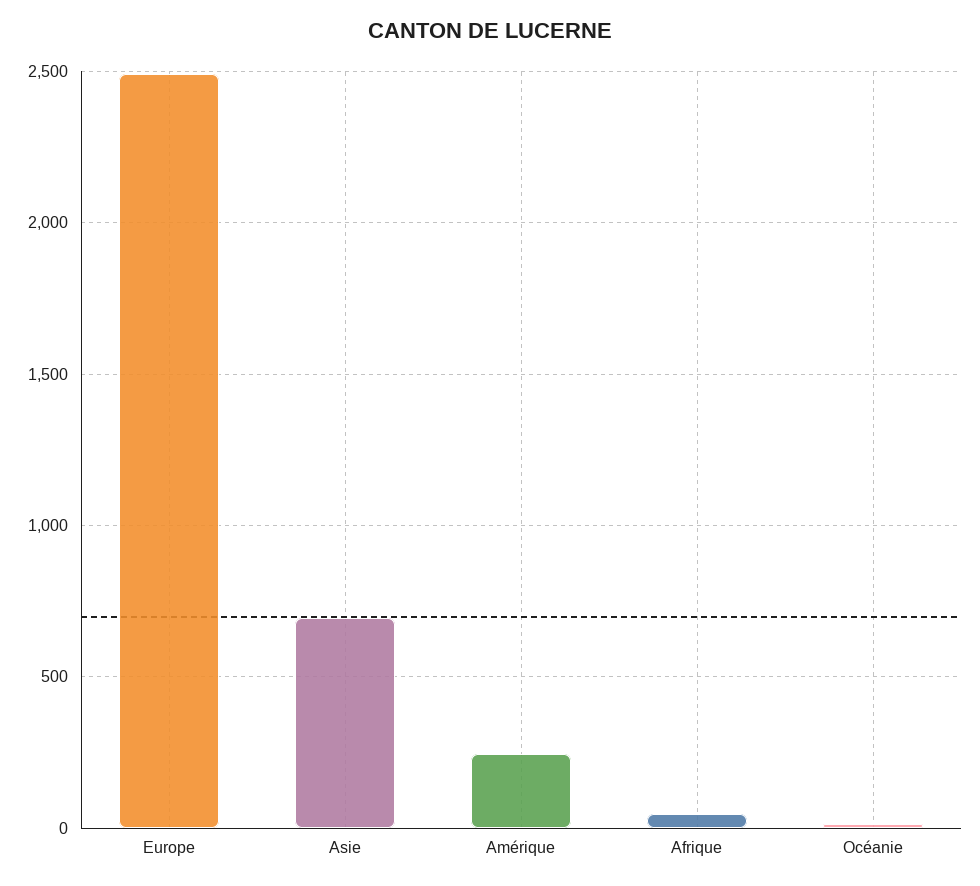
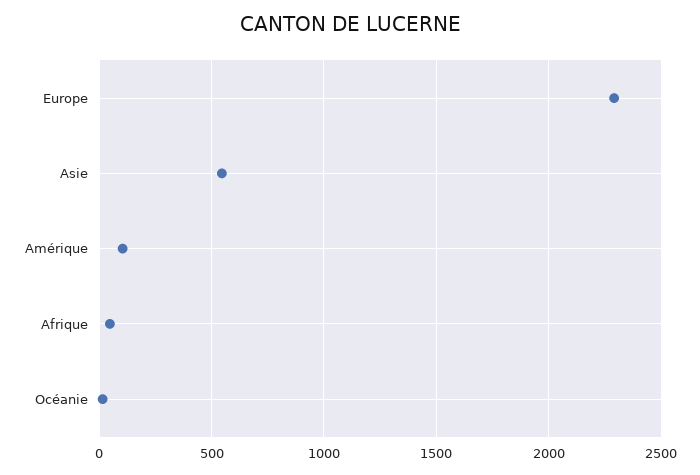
  {
-   "Europe": 2500,
+   "Europe": 2300,
-   "Asie": 700,
+   "Asie": 550,
-   "Amérique": 250,
+   "Amérique": 100,
    "Afrique": 50,
    "Océanie": 0
  }

